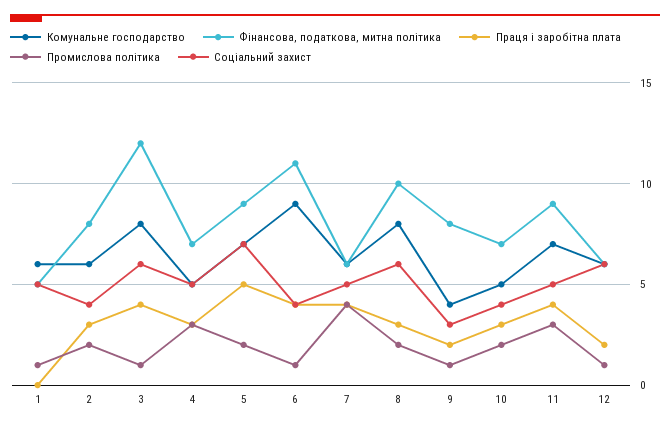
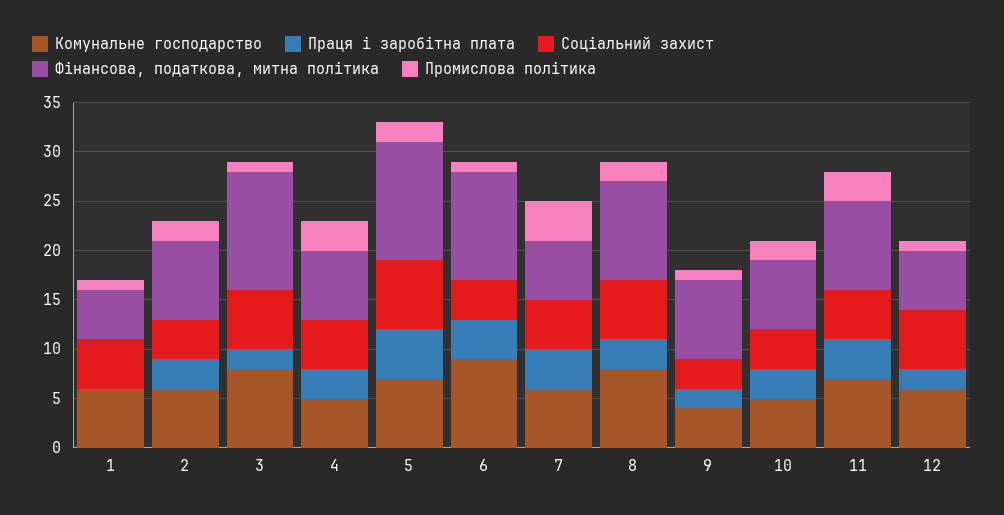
  {
    "Комунальне господарство": {
      "1": 6,
      "2": 6,
      "3": 8,
      "4": 5,
      "5": 7,
      "6": 9,
      "7": 6,
      "8": 8,
      "9": 4,
      "10": 5,
      "11": 7,
      "12": 6
    },
    "Фінансова, податкова, митна політика": {
      "1": 5,
      "2": 8,
      "3": 12,
      "4": 7,
-     "5": 9,
+     "5": 12,
      "6": 11,
      "7": 6,
      "8": 10,
      "9": 8,
      "10": 7,
      "11": 9,
      "12": 6
    },
    "Праця і заробітна плата": {
      "1": 0,
      "2": 3,
-     "3": 4,
+     "3": 2,
      "4": 3,
      "5": 5,
      "6": 4,
      "7": 4,
      "8": 3,
      "9": 2,
      "10": 3,
      "11": 4,
      "12": 2
    },
    "Промислова політика": {
      "1": 1,
      "2": 2,
      "3": 1,
      "4": 3,
      "5": 2,
      "6": 1,
      "7": 4,
      "8": 2,
      "9": 1,
      "10": 2,
      "11": 3,
      "12": 1
    },
    "Соціальний захист": {
      "1": 5,
      "2": 4,
      "3": 6,
      "4": 5,
      "5": 7,
      "6": 4,
      "7": 5,
      "8": 6,
      "9": 3,
      "10": 4,
      "11": 5,
      "12": 6
    }
  }

